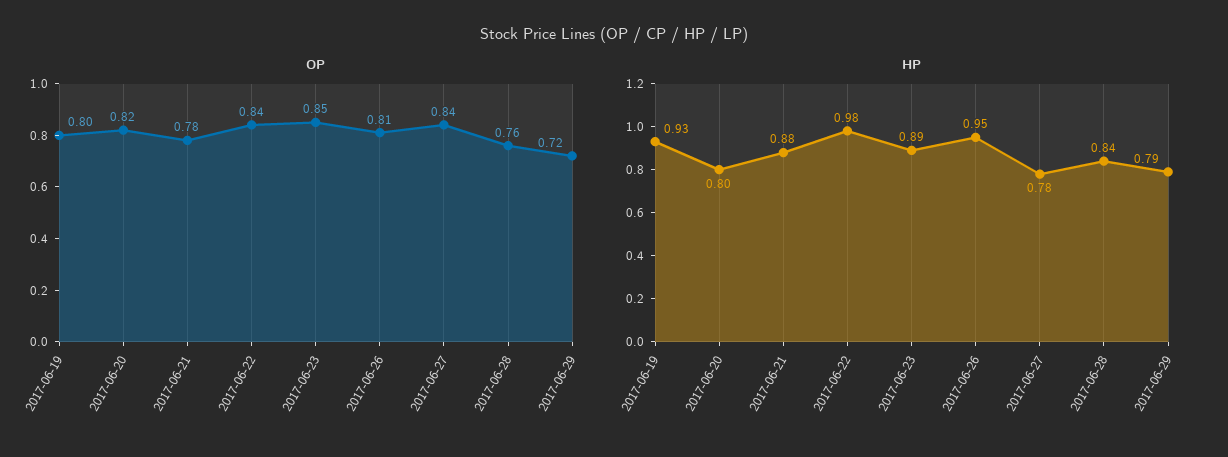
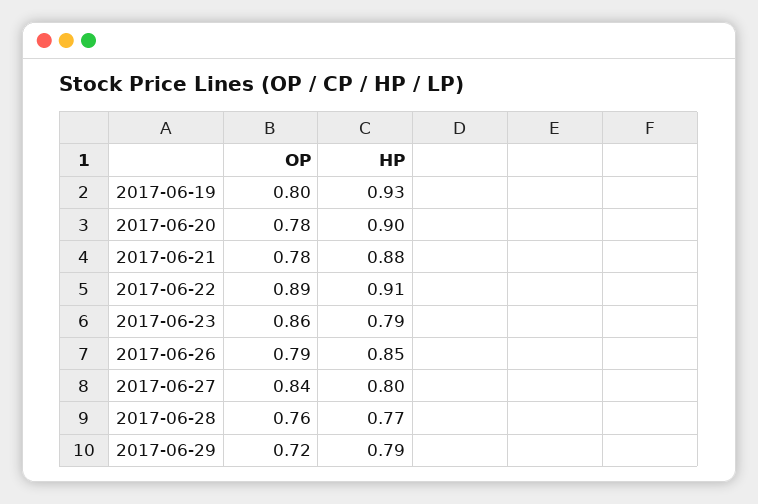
  {
    "OP": {
      "2017-06-19": 0.8,
-     "2017-06-20": 0.82,
+     "2017-06-20": 0.78,
      "2017-06-21": 0.78,
-     "2017-06-22": 0.84,
+     "2017-06-22": 0.89,
-     "2017-06-23": 0.85,
+     "2017-06-23": 0.86,
-     "2017-06-26": 0.81,
+     "2017-06-26": 0.79,
      "2017-06-27": 0.84,
      "2017-06-28": 0.76,
      "2017-06-29": 0.72
    },
    "HP": {
      "2017-06-19": 0.93,
-     "2017-06-20": 0.8,
+     "2017-06-20": 0.9,
      "2017-06-21": 0.88,
-     "2017-06-22": 0.98,
+     "2017-06-22": 0.91,
-     "2017-06-23": 0.89,
+     "2017-06-23": 0.79,
-     "2017-06-26": 0.95,
+     "2017-06-26": 0.85,
-     "2017-06-27": 0.78,
+     "2017-06-27": 0.8,
-     "2017-06-28": 0.84,
+     "2017-06-28": 0.77,
      "2017-06-29": 0.79
    }
  }

